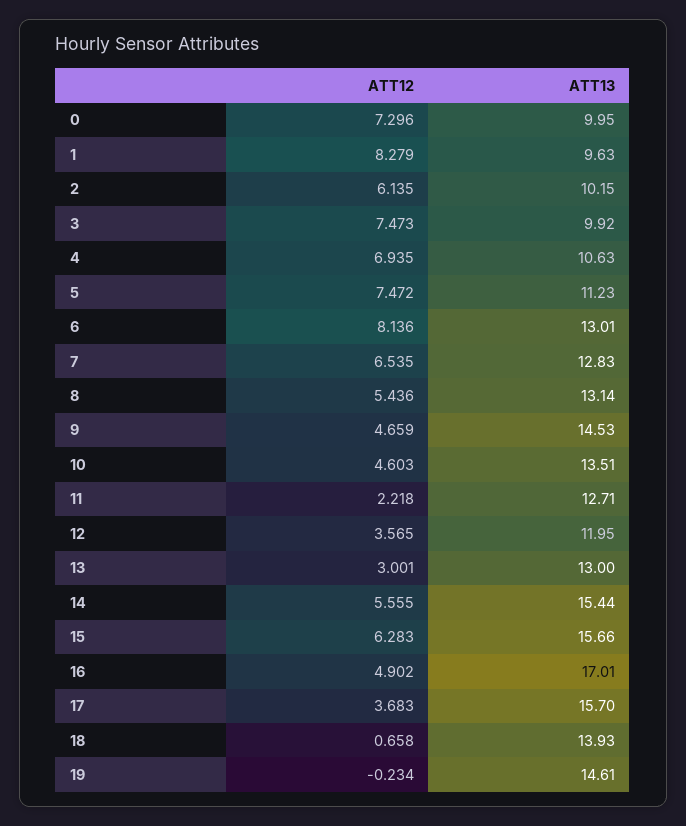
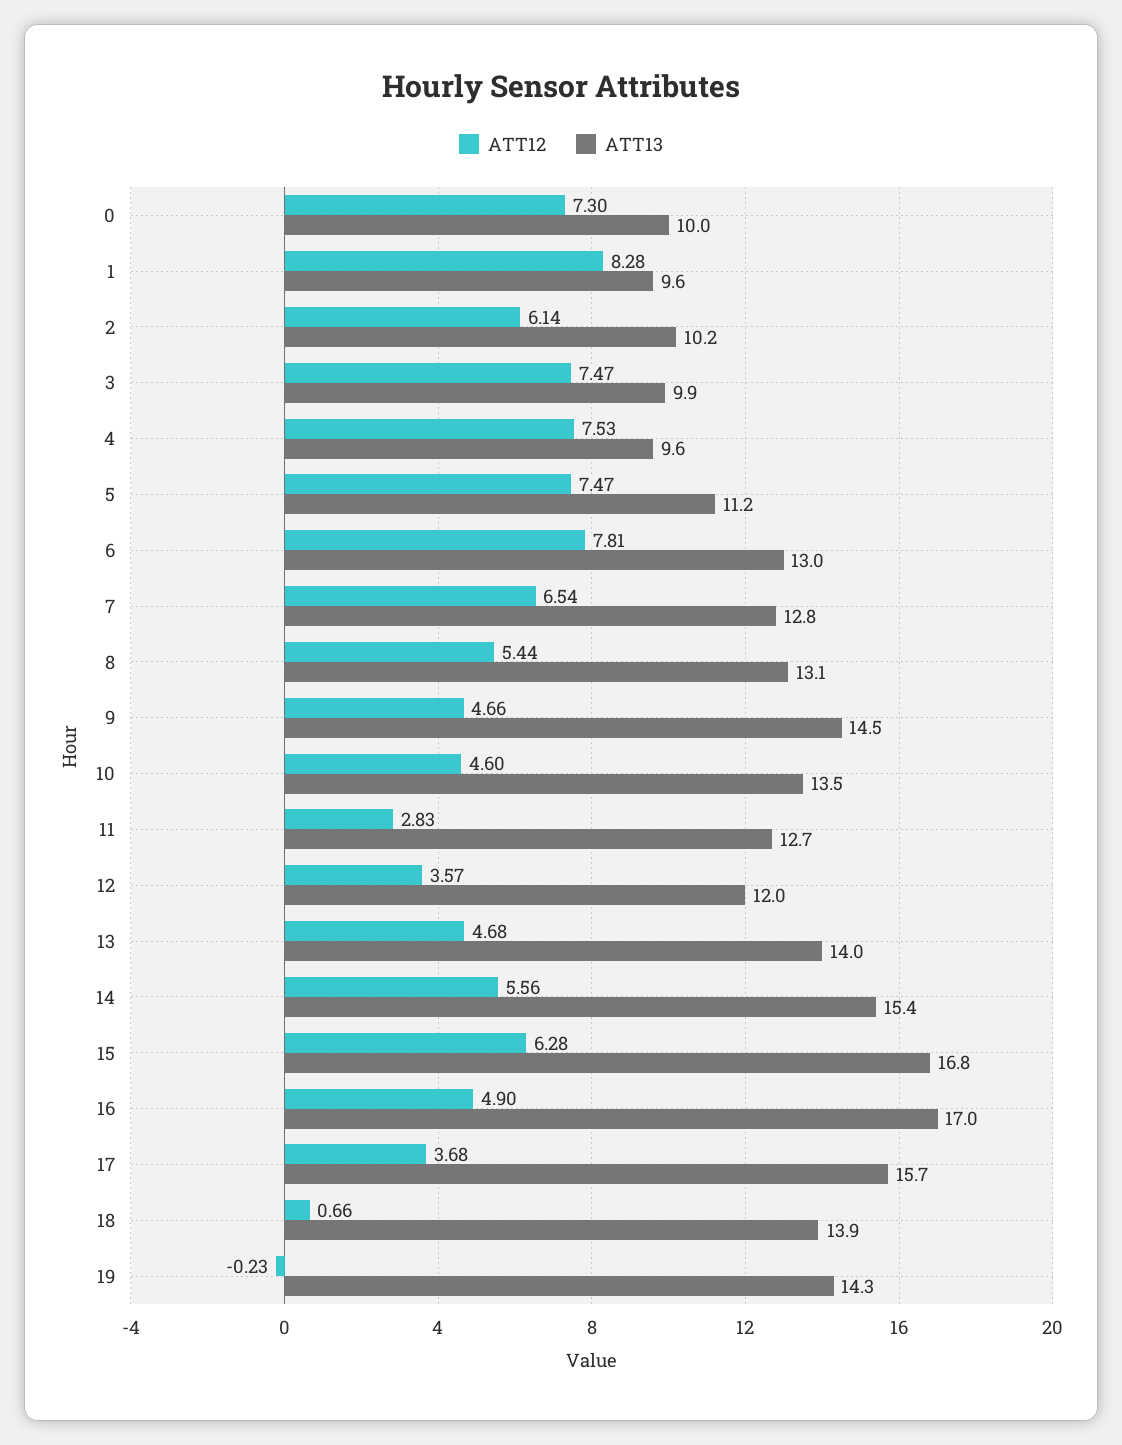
  {
    "ATT12": {
      "0": 7.296,
      "1": 8.279,
      "2": 6.135,
      "3": 7.473,
-     "4": 6.935,
+     "4": 7.53,
      "5": 7.472,
-     "6": 8.136,
+     "6": 7.81,
      "7": 6.535,
      "8": 5.436,
      "9": 4.659,
      "10": 4.603,
-     "11": 2.218,
+     "11": 2.83,
      "12": 3.565,
-     "13": 3.001,
+     "13": 4.68,
      "14": 5.555,
      "15": 6.283,
      "16": 4.902,
      "17": 3.683,
      "18": 0.658,
      "19": -0.234
    },
    "ATT13": {
      "0": 9.95,
      "1": 9.63,
      "2": 10.15,
      "3": 9.92,
-     "4": 10.63,
+     "4": 9.6,
      "5": 11.23,
      "6": 13.01,
      "7": 12.83,
      "8": 13.14,
      "9": 14.53,
      "10": 13.51,
      "11": 12.71,
      "12": 11.95,
-     "13": 13,
+     "13": 14,
      "14": 15.44,
-     "15": 15.66,
+     "15": 16.8,
      "16": 17.01,
      "17": 15.7,
      "18": 13.93,
-     "19": 14.61
+     "19": 14.3
    }
  }

